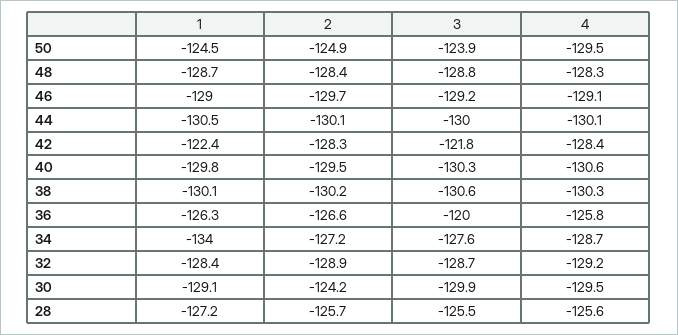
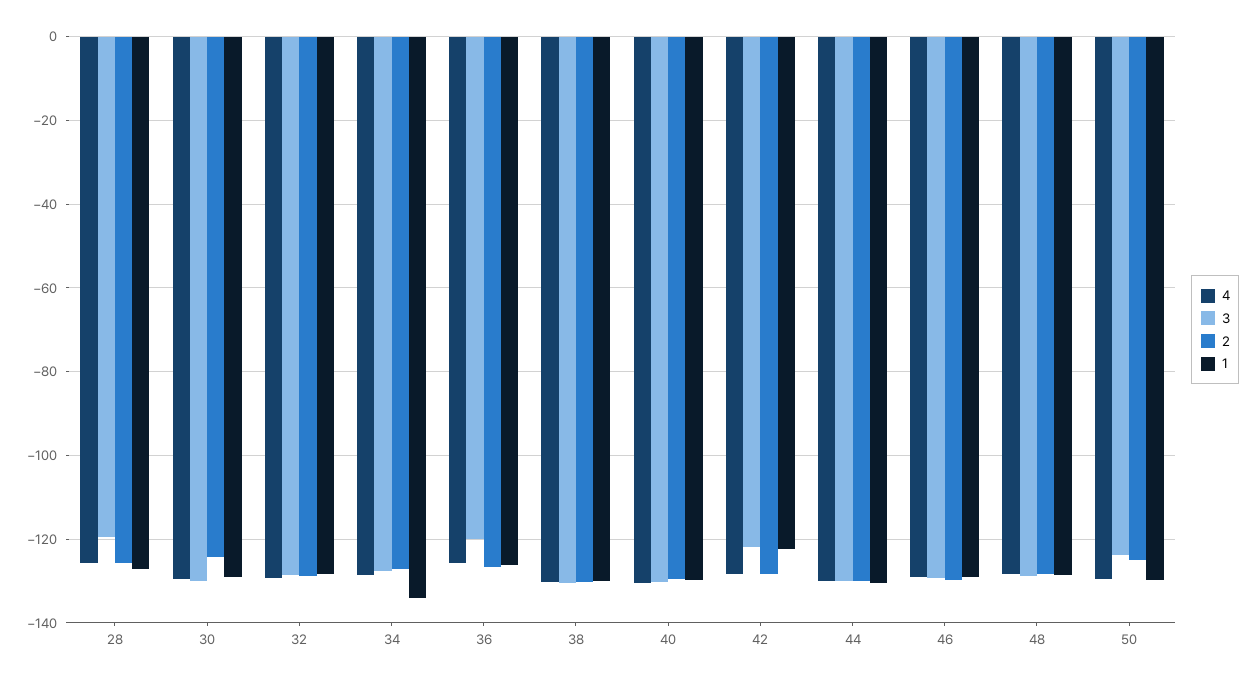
  {
    "1": {
-     "50": -124.5,
+     "50": -130,
      "48": -128.7,
      "46": -129,
      "44": -130.5,
      "42": -122.4,
      "40": -129.8,
      "38": -130.1,
      "36": -126.3,
      "34": -134,
      "32": -128.4,
      "30": -129.1,
      "28": -127.2
    },
    "2": {
      "50": -124.9,
      "48": -128.4,
      "46": -129.7,
      "44": -130.1,
      "42": -128.3,
      "40": -129.5,
      "38": -130.2,
      "36": -126.6,
      "34": -127.2,
      "32": -128.9,
      "30": -124.2,
      "28": -125.7
    },
    "3": {
      "50": -123.9,
      "48": -128.8,
      "46": -129.2,
      "44": -130,
      "42": -121.8,
      "40": -130.3,
      "38": -130.6,
      "36": -120,
      "34": -127.6,
      "32": -128.7,
      "30": -129.9,
-     "28": -125.5
+     "28": -120
    },
    "4": {
      "50": -129.5,
      "48": -128.3,
      "46": -129.1,
      "44": -130.1,
      "42": -128.4,
      "40": -130.6,
      "38": -130.3,
      "36": -125.8,
      "34": -128.7,
      "32": -129.2,
      "30": -129.5,
      "28": -125.6
    }
  }

